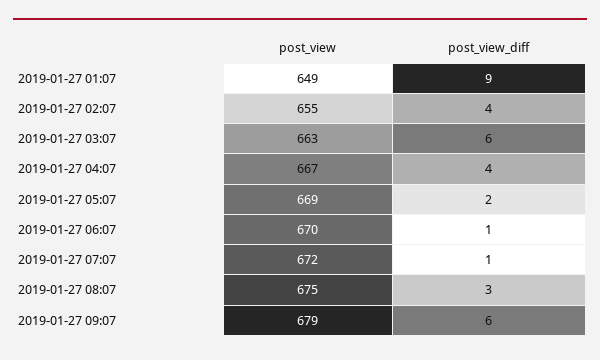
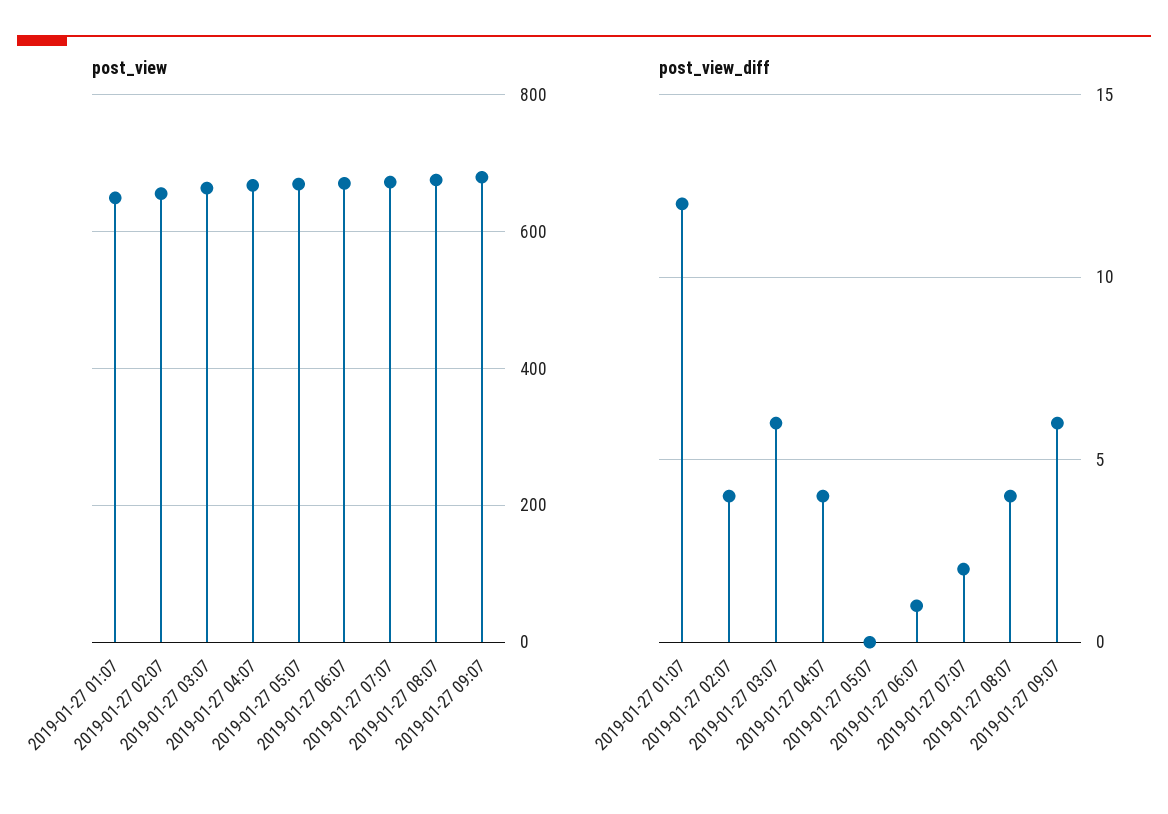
  {
    "post_view": {
      "2019-01-27 01:07": 649,
      "2019-01-27 02:07": 655,
      "2019-01-27 03:07": 663,
      "2019-01-27 04:07": 667,
      "2019-01-27 05:07": 669,
      "2019-01-27 06:07": 670,
      "2019-01-27 07:07": 672,
      "2019-01-27 08:07": 675,
      "2019-01-27 09:07": 679
    },
    "post_view_diff": {
-     "2019-01-27 01:07": 9,
+     "2019-01-27 01:07": 12,
      "2019-01-27 02:07": 4,
      "2019-01-27 03:07": 6,
      "2019-01-27 04:07": 4,
-     "2019-01-27 05:07": 2,
+     "2019-01-27 05:07": 0,
      "2019-01-27 06:07": 1,
-     "2019-01-27 07:07": 1,
+     "2019-01-27 07:07": 2,
-     "2019-01-27 08:07": 3,
+     "2019-01-27 08:07": 4,
      "2019-01-27 09:07": 6
    }
  }

